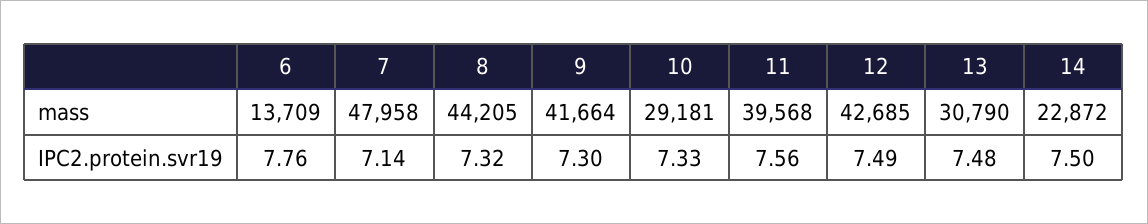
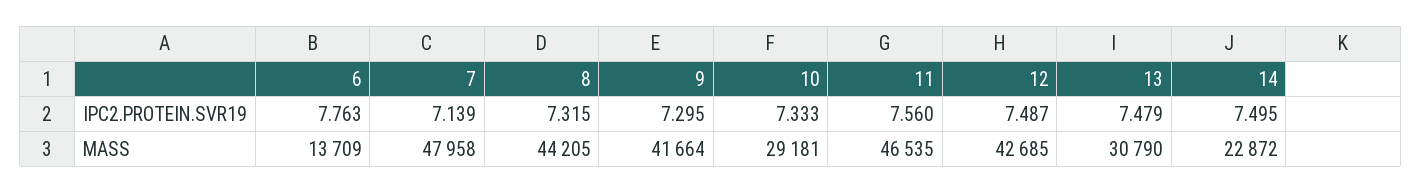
  {
    "6": {
      "mass": 13709,
      "IPC2.protein.svr19": 7.763
    },
    "7": {
      "mass": 47958,
      "IPC2.protein.svr19": 7.139
    },
    "8": {
      "mass": 44205,
      "IPC2.protein.svr19": 7.315
    },
    "9": {
      "mass": 41664,
      "IPC2.protein.svr19": 7.295
    },
    "10": {
      "mass": 29181,
      "IPC2.protein.svr19": 7.333
    },
    "11": {
-     "mass": 39568,
+     "mass": 46535,
      "IPC2.protein.svr19": 7.56
    },
    "12": {
      "mass": 42685,
      "IPC2.protein.svr19": 7.487
    },
    "13": {
      "mass": 30790,
      "IPC2.protein.svr19": 7.479
    },
    "14": {
      "mass": 22872,
      "IPC2.protein.svr19": 7.495
    }
  }

